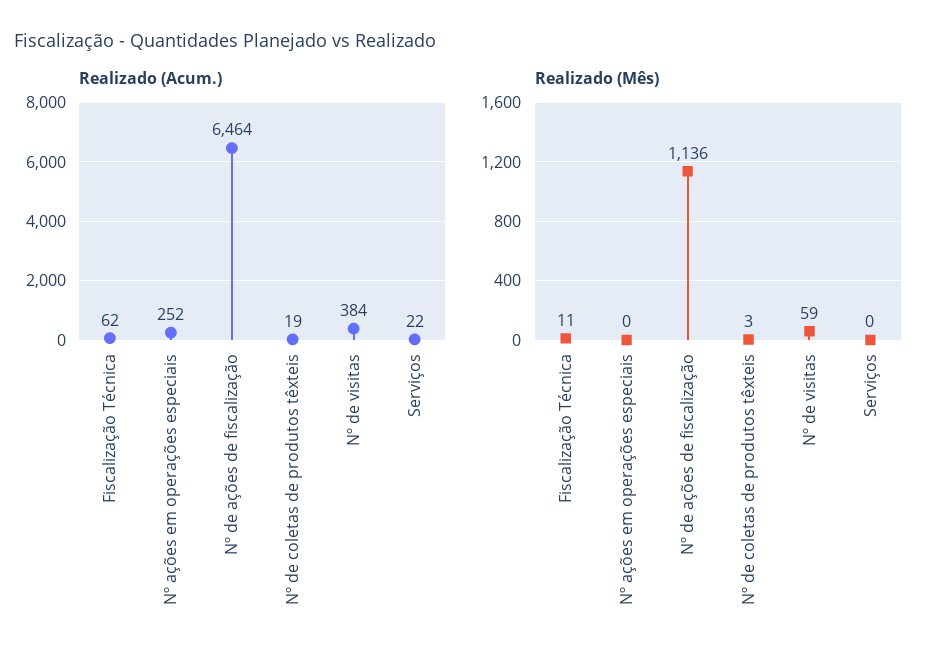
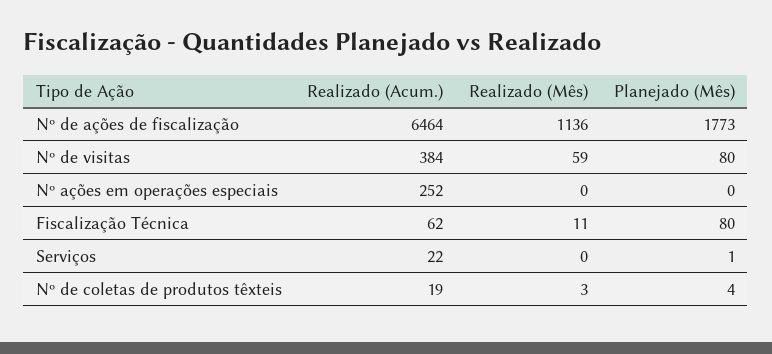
  {
    "Realizado (Acum.)": {
      "Fiscalização Técnica": 62,
      "Nº ações em operações especiais": 252,
      "Nº de ações de fiscalização": 6464,
      "Nº de coletas de produtos têxteis": 19,
      "Nº de visitas": 384,
      "Serviços": 22
    },
    "Realizado (Mês)": {
      "Fiscalização Técnica": 11,
      "Nº ações em operações especiais": 0,
      "Nº de ações de fiscalização": 1136,
      "Nº de coletas de produtos têxteis": 3,
      "Nº de visitas": 59,
      "Serviços": 0
-   }
+   },
+   "Planejado (Mês)": {
+     "Nº de ações de fiscalização": 1773,
+     "Nº de visitas": 80,
+     "Nº ações em operações especiais": 0,
+     "Fiscalização Técnica": 80,
+     "Serviços": 1,
+     "Nº de coletas de produtos têxteis": 4
+   }
  }

